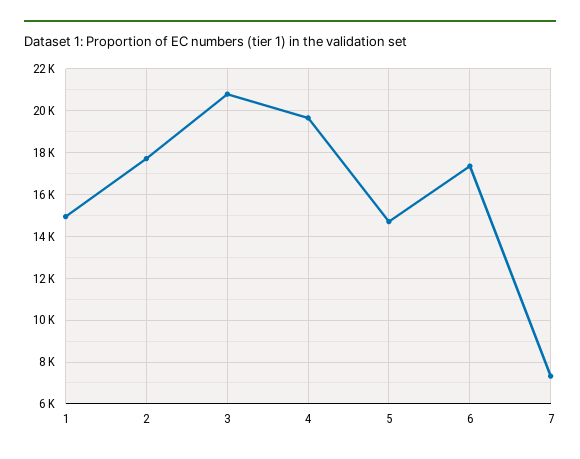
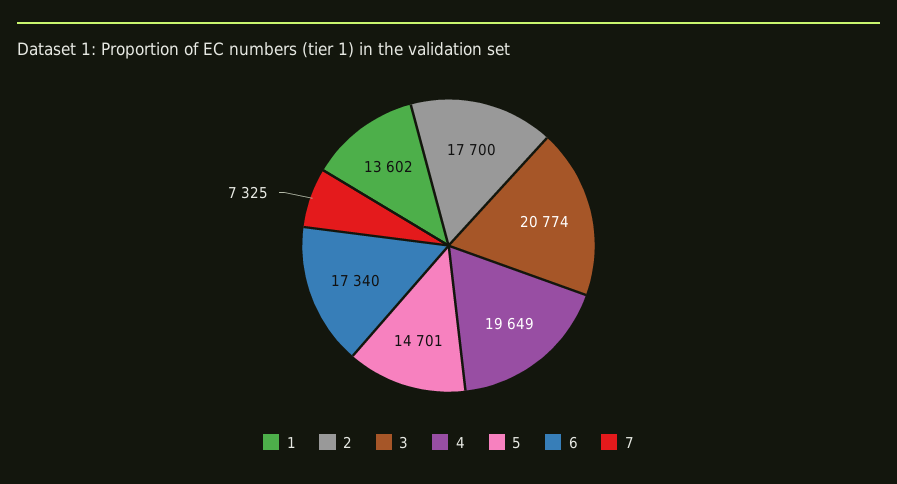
  {
-   "1": 15000,
+   "1": 13602,
    "2": 17700,
    "3": 20774,
    "4": 19649,
    "5": 14701,
    "6": 17340,
    "7": 7325
  }

